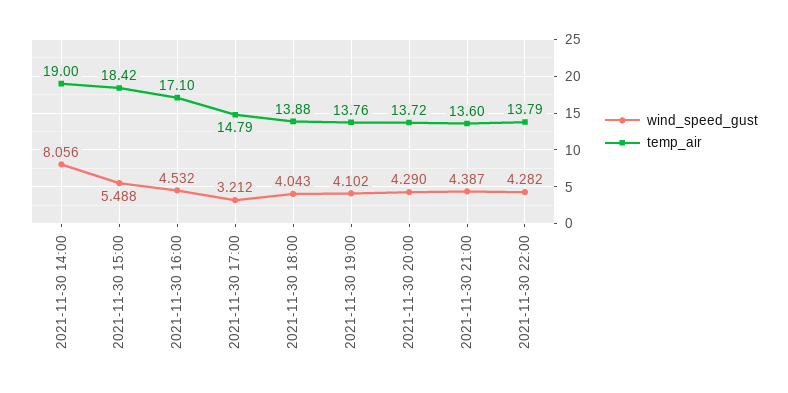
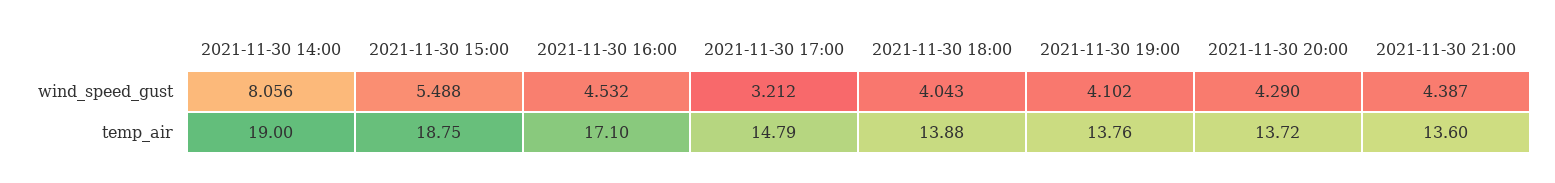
  {
    "wind_speed_gust": {
      "2021-11-30 14:00": 8.056,
      "2021-11-30 15:00": 5.488,
      "2021-11-30 16:00": 4.532,
      "2021-11-30 17:00": 3.212,
      "2021-11-30 18:00": 4.043,
      "2021-11-30 19:00": 4.102,
      "2021-11-30 20:00": 4.29,
-     "2021-11-30 21:00": 4.387,
+     "2021-11-30 21:00": 4.387
-     "2021-11-30 22:00": 4.282
    },
    "temp_air": {
      "2021-11-30 14:00": 19,
-     "2021-11-30 15:00": 18.42,
+     "2021-11-30 15:00": 18.75,
      "2021-11-30 16:00": 17.1,
      "2021-11-30 17:00": 14.79,
      "2021-11-30 18:00": 13.88,
      "2021-11-30 19:00": 13.76,
      "2021-11-30 20:00": 13.72,
-     "2021-11-30 21:00": 13.6,
+     "2021-11-30 21:00": 13.6
-     "2021-11-30 22:00": 13.79
    }
  }

